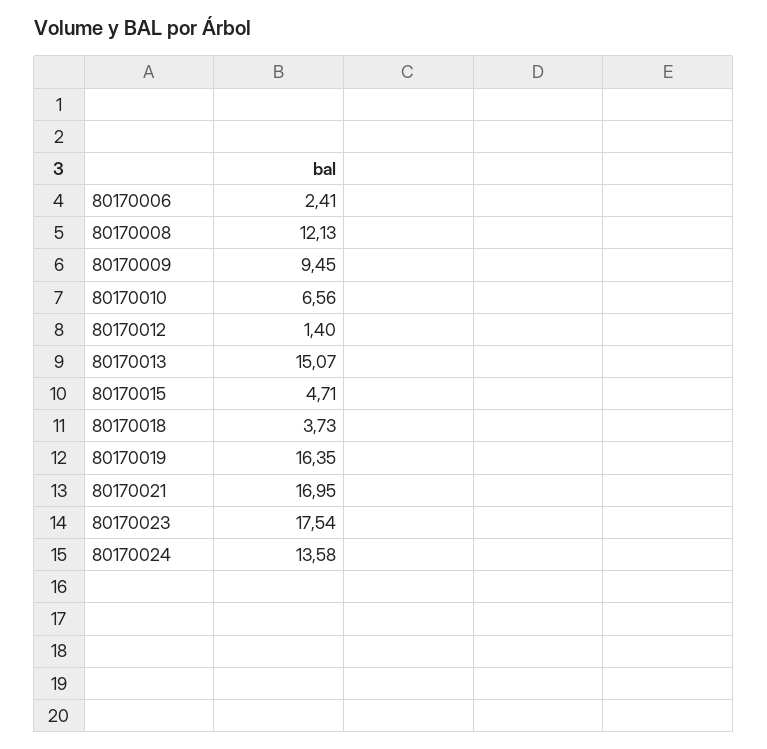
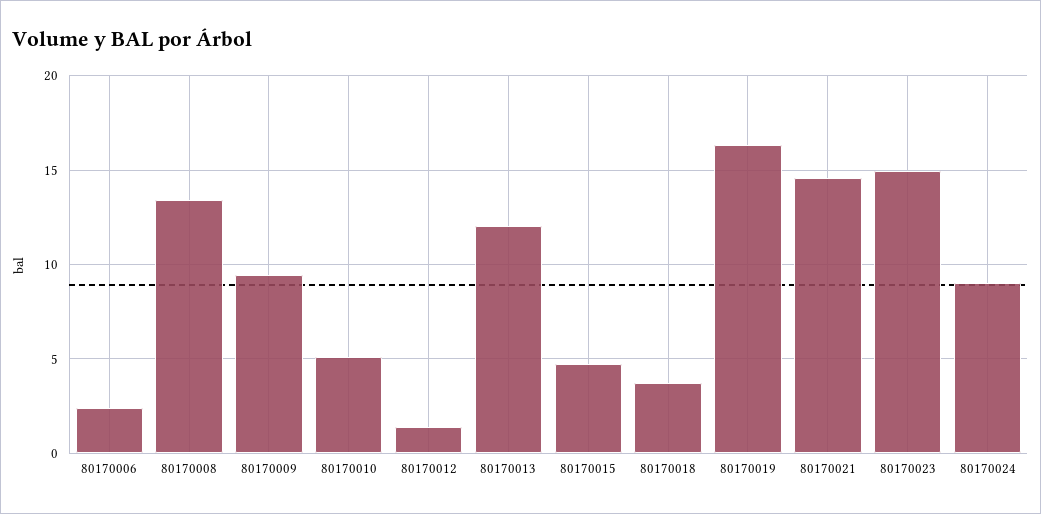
  {
    "80170006": 2.41,
-   "80170008": 12.13,
+   "80170008": 13.5,
    "80170009": 9.45,
-   "80170010": 6.56,
+   "80170010": 5,
    "80170012": 1.4,
-   "80170013": 15.07,
+   "80170013": 12,
    "80170015": 4.71,
    "80170018": 3.73,
    "80170019": 16.35,
-   "80170021": 16.95,
+   "80170021": 14.5,
-   "80170023": 17.54,
+   "80170023": 15,
-   "80170024": 13.58
+   "80170024": 9
  }

